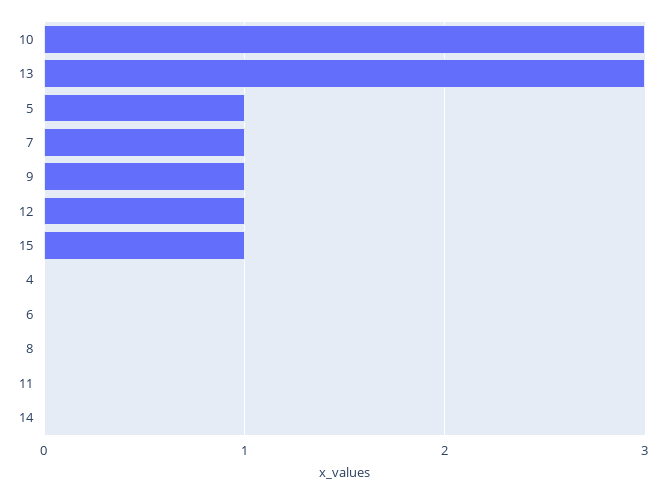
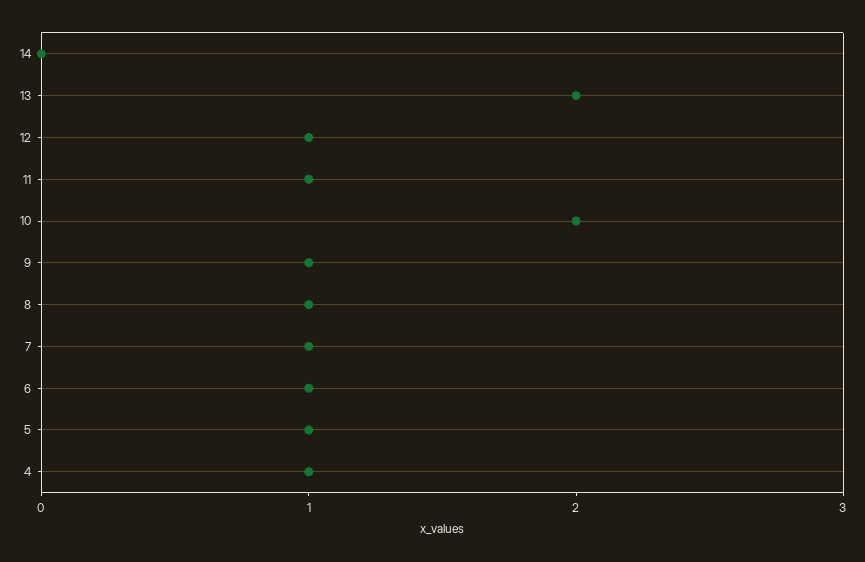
  {
-   "10": 3,
+   "10": 2,
-   "13": 3,
+   "13": 2,
    "5": 1,
    "7": 1,
    "9": 1,
    "12": 1,
-   "15": 1,
-   "4": 0,
+   "4": 1,
-   "6": 0,
+   "6": 1,
-   "8": 0,
+   "8": 1,
-   "11": 0,
+   "11": 1,
    "14": 0
  }

